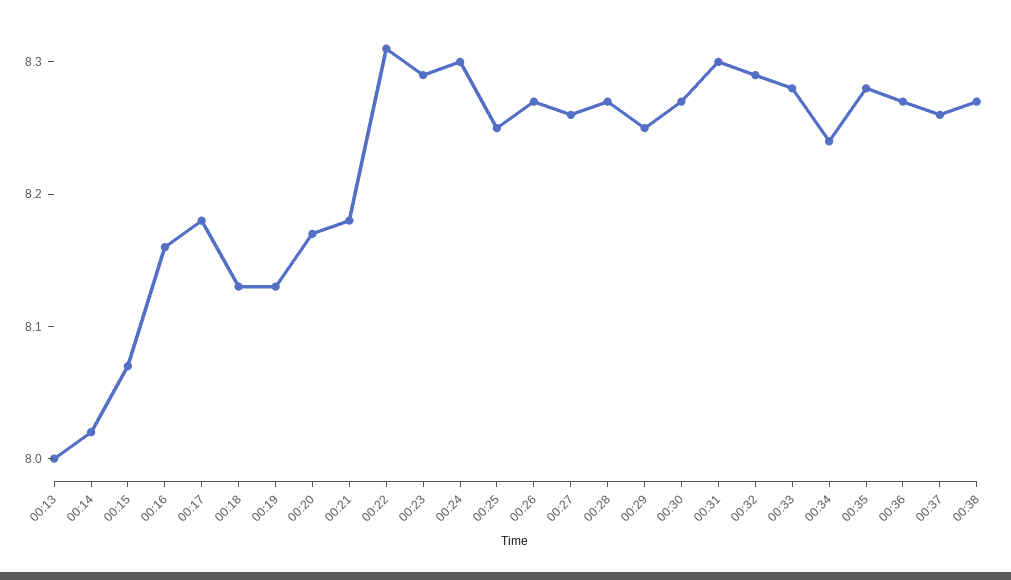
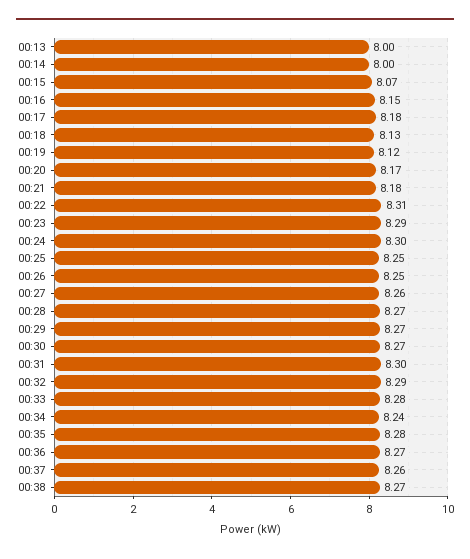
  {
    "00:13": 8,
-   "00:14": 8.02,
+   "00:14": 8,
    "00:15": 8.07,
-   "00:16": 8.16,
+   "00:16": 8.15,
    "00:17": 8.18,
    "00:18": 8.13,
-   "00:19": 8.13,
+   "00:19": 8.12,
    "00:20": 8.17,
    "00:21": 8.18,
    "00:22": 8.31,
    "00:23": 8.29,
    "00:24": 8.3,
    "00:25": 8.25,
-   "00:26": 8.27,
+   "00:26": 8.25,
    "00:27": 8.26,
    "00:28": 8.27,
-   "00:29": 8.25,
+   "00:29": 8.27,
    "00:30": 8.27,
    "00:31": 8.3,
    "00:32": 8.29,
    "00:33": 8.28,
    "00:34": 8.24,
    "00:35": 8.28,
    "00:36": 8.27,
    "00:37": 8.26,
    "00:38": 8.27
  }

